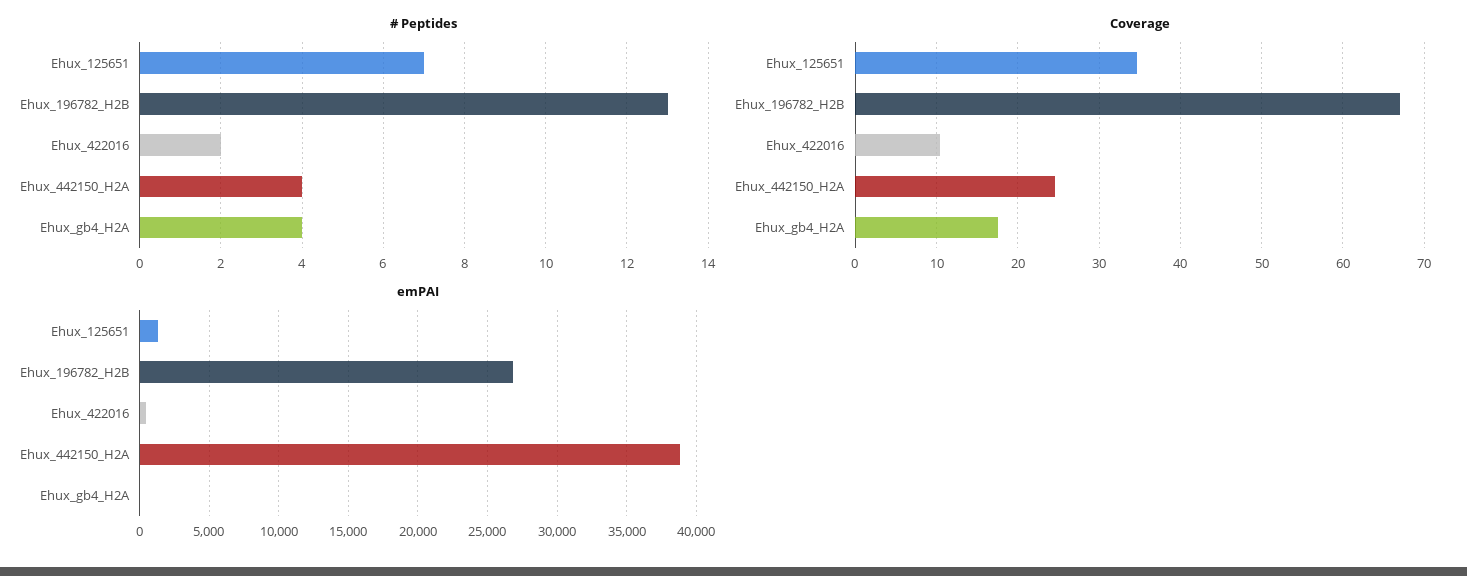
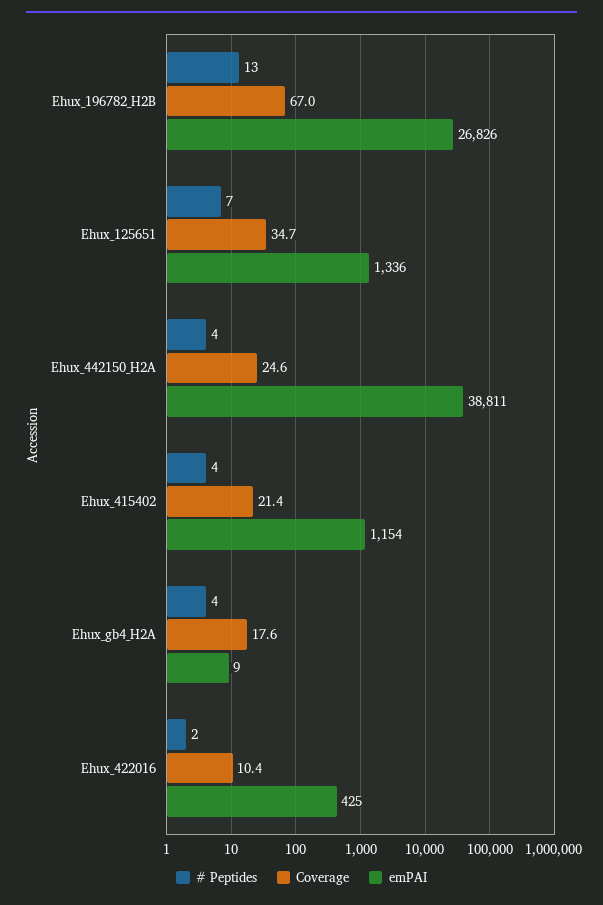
  {
    "# Peptides": {
      "Ehux_125651": 7,
      "Ehux_196782_H2B": 13,
      "Ehux_422016": 2,
      "Ehux_442150_H2A": 4,
-     "Ehux_gb4_H2A": 4
+     "Ehux_gb4_H2A": 4,
+     "Ehux_415402": 4
    },
    "Coverage": {
      "Ehux_125651": 34.7,
      "Ehux_196782_H2B": 67,
      "Ehux_422016": 10.4,
      "Ehux_442150_H2A": 24.6,
-     "Ehux_gb4_H2A": 17.6
+     "Ehux_gb4_H2A": 17.6,
+     "Ehux_415402": 21.4
    },
    "emPAI": {
      "Ehux_125651": 1336,
      "Ehux_196782_H2B": 26826,
      "Ehux_422016": 425,
      "Ehux_442150_H2A": 38811,
-     "Ehux_gb4_H2A": 9
+     "Ehux_gb4_H2A": 9,
+     "Ehux_415402": 1154
    }
  }

